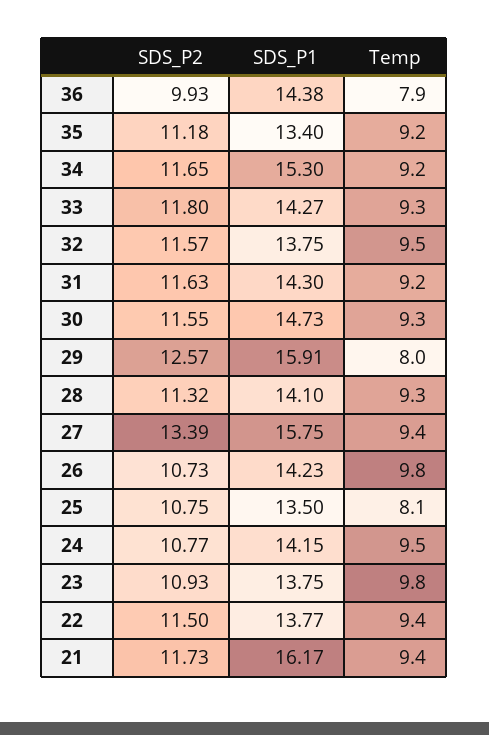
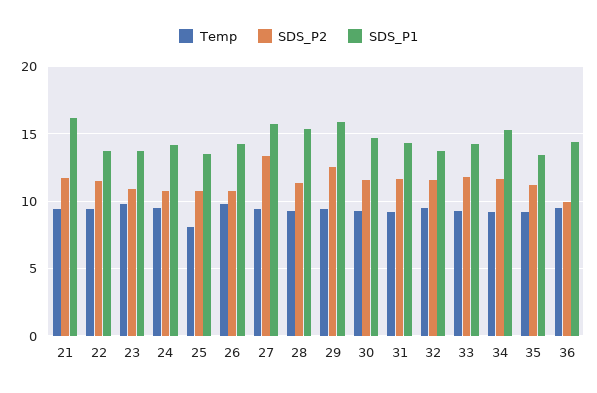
  {
    "SDS_P2": {
      "36": 9.93,
      "35": 11.18,
      "34": 11.65,
      "33": 11.8,
      "32": 11.57,
      "31": 11.63,
      "30": 11.55,
      "29": 12.57,
      "28": 11.32,
      "27": 13.39,
      "26": 10.73,
      "25": 10.75,
      "24": 10.77,
      "23": 10.93,
      "22": 11.5,
      "21": 11.73
    },
    "SDS_P1": {
      "36": 14.38,
      "35": 13.4,
      "34": 15.3,
      "33": 14.27,
      "32": 13.75,
      "31": 14.3,
      "30": 14.73,
      "29": 15.91,
-     "28": 14.1,
+     "28": 15.5,
      "27": 15.75,
      "26": 14.23,
      "25": 13.5,
      "24": 14.15,
      "23": 13.75,
      "22": 13.77,
      "21": 16.17
    },
    "Temp": {
-     "36": 7.9,
+     "36": 9.5,
      "35": 9.2,
      "34": 9.2,
      "33": 9.3,
      "32": 9.5,
      "31": 9.2,
      "30": 9.3,
-     "29": 8,
+     "29": 9.5,
      "28": 9.3,
      "27": 9.4,
      "26": 9.8,
      "25": 8.1,
      "24": 9.5,
      "23": 9.8,
      "22": 9.4,
      "21": 9.4
    }
  }

